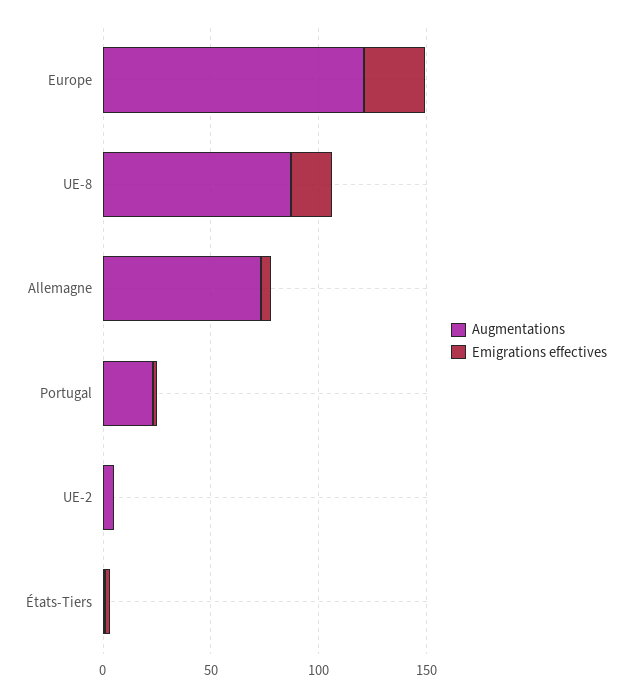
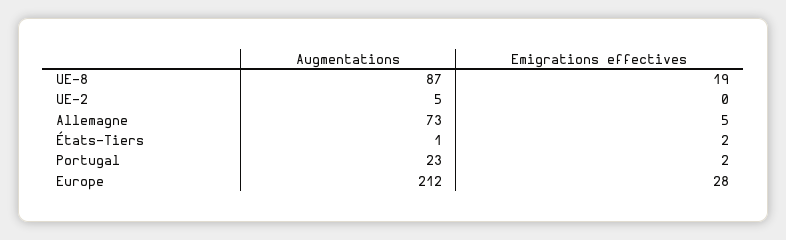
  {
    "Augmentations": {
-     "Europe": 120,
+     "Europe": 212,
      "UE-8": 87,
      "Allemagne": 73,
      "Portugal": 23,
      "UE-2": 5,
      "États-Tiers": 1
    },
    "Emigrations effectives": {
      "Europe": 28,
      "UE-8": 19,
      "Allemagne": 5,
      "Portugal": 2,
      "UE-2": 0,
      "États-Tiers": 2
    }
  }

